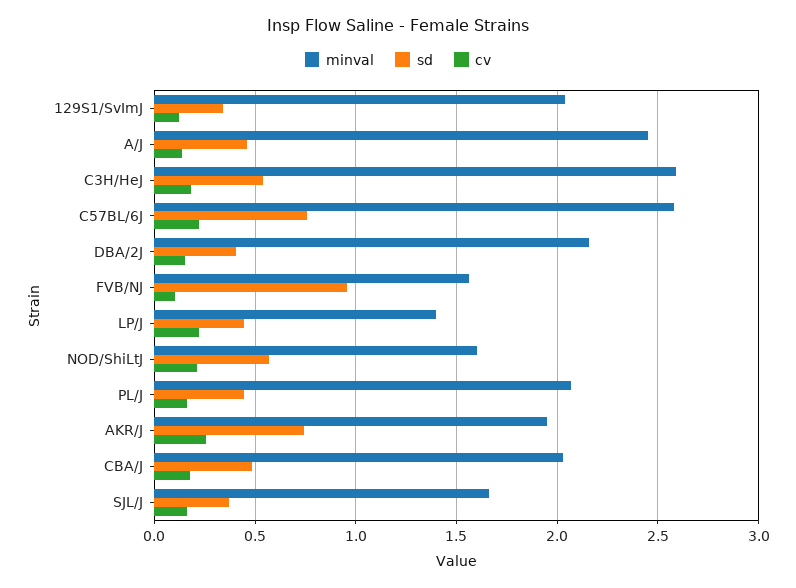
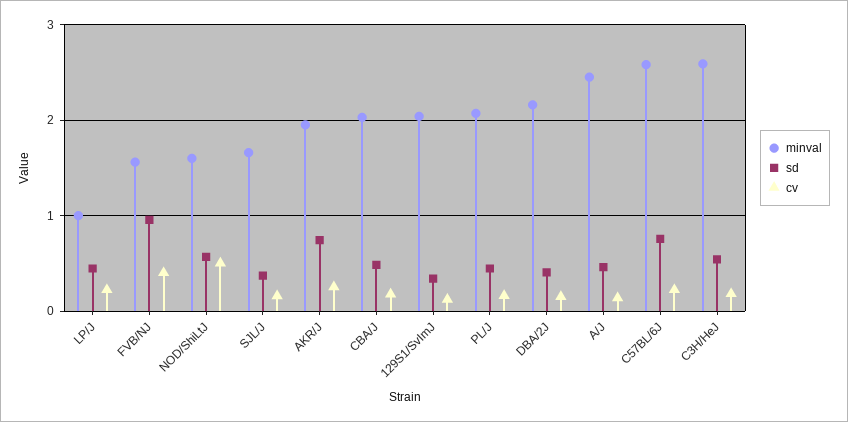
  {
    "minval": {
      "129S1/SvImJ": 2.05,
      "A/J": 2.45,
      "C3H/HeJ": 2.6,
      "C57BL/6J": 2.6,
      "DBA/2J": 2.15,
      "FVB/NJ": 1.55,
-     "LP/J": 1.4,
+     "LP/J": 1,
      "NOD/ShiLtJ": 1.6,
      "PL/J": 2.05,
      "AKR/J": 1.95,
      "CBA/J": 2.05,
      "SJL/J": 1.65
    },
    "sd": {
      "129S1/SvImJ": 0.35,
      "A/J": 0.45,
      "C3H/HeJ": 0.55,
      "C57BL/6J": 0.75,
      "DBA/2J": 0.4,
      "FVB/NJ": 0.95,
      "LP/J": 0.45,
      "NOD/ShiLtJ": 0.55,
      "PL/J": 0.45,
      "AKR/J": 0.75,
      "CBA/J": 0.5,
      "SJL/J": 0.35
    },
    "cv": {
      "129S1/SvImJ": 0.1,
      "A/J": 0.15,
      "C3H/HeJ": 0.2,
      "C57BL/6J": 0.2,
      "DBA/2J": 0.15,
-     "FVB/NJ": 0.1,
+     "FVB/NJ": 0.4,
      "LP/J": 0.2,
-     "NOD/ShiLtJ": 0.2,
+     "NOD/ShiLtJ": 0.5,
      "PL/J": 0.15,
      "AKR/J": 0.25,
      "CBA/J": 0.2,
      "SJL/J": 0.15
    }
  }

